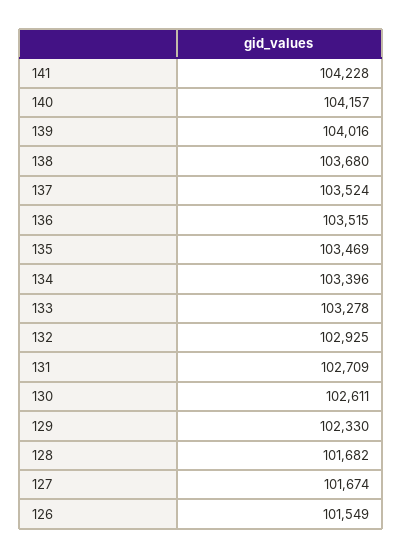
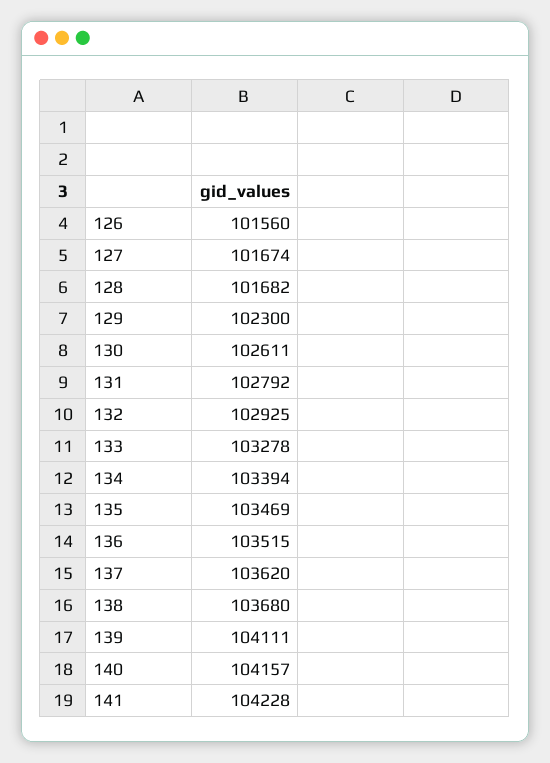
  {
    "141": 104228,
    "140": 104157,
-   "139": 104016,
+   "139": 104111,
    "138": 103680,
-   "137": 103524,
+   "137": 103620,
    "136": 103515,
    "135": 103469,
-   "134": 103396,
+   "134": 103394,
    "133": 103278,
    "132": 102925,
-   "131": 102709,
+   "131": 102792,
    "130": 102611,
-   "129": 102330,
+   "129": 102300,
    "128": 101682,
    "127": 101674,
-   "126": 101549
+   "126": 101560
  }

